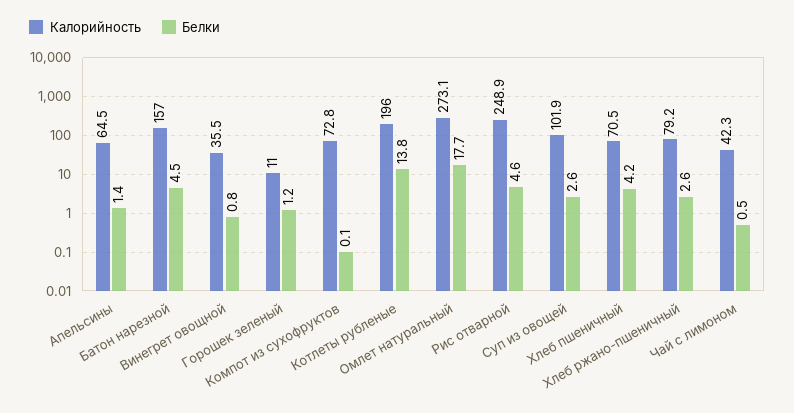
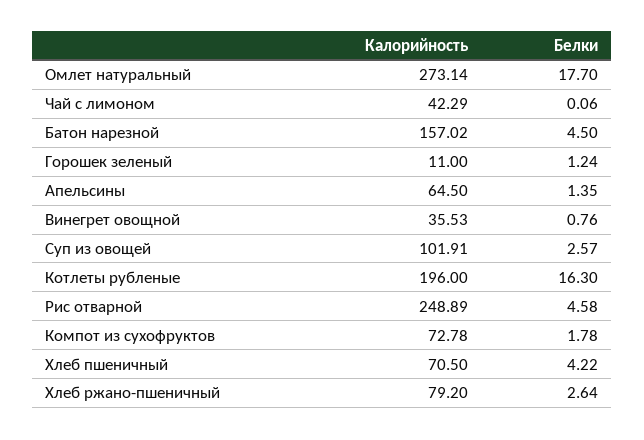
  {
    "Калорийность": {
      "Апельсины": 64.5,
      "Батон нарезной": 157.02,
      "Винегрет овощной": 35.53,
      "Горошек зеленый": 11,
      "Компот из сухофруктов": 72.78,
      "Котлеты рубленые": 196,
      "Омлет натуральный": 273.14,
      "Рис отварной": 248.89,
      "Суп из овощей": 101.91,
      "Хлеб пшеничный": 70.5,
      "Хлеб ржано-пшеничный": 79.2,
      "Чай с лимоном": 42.29
    },
    "Белки": {
      "Апельсины": 1.35,
      "Батон нарезной": 4.5,
      "Винегрет овощной": 0.76,
      "Горошек зеленый": 1.24,
-     "Компот из сухофруктов": 0.1,
+     "Компот из сухофруктов": 1.78,
-     "Котлеты рубленые": 13.8,
+     "Котлеты рубленые": 16.3,
      "Омлет натуральный": 17.7,
      "Рис отварной": 4.58,
      "Суп из овощей": 2.57,
      "Хлеб пшеничный": 4.22,
      "Хлеб ржано-пшеничный": 2.64,
-     "Чай с лимоном": 0.5
+     "Чай с лимоном": 0.06
    }
  }

